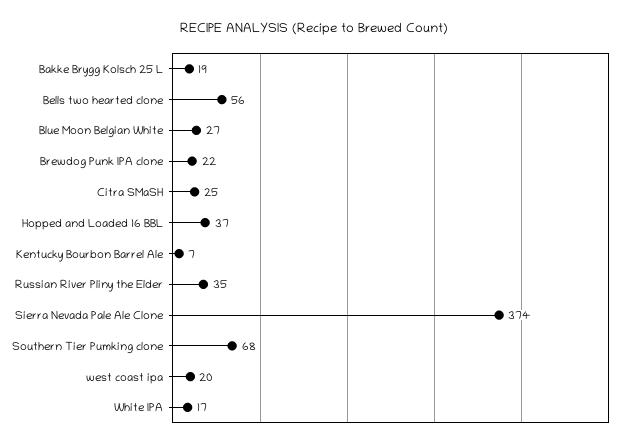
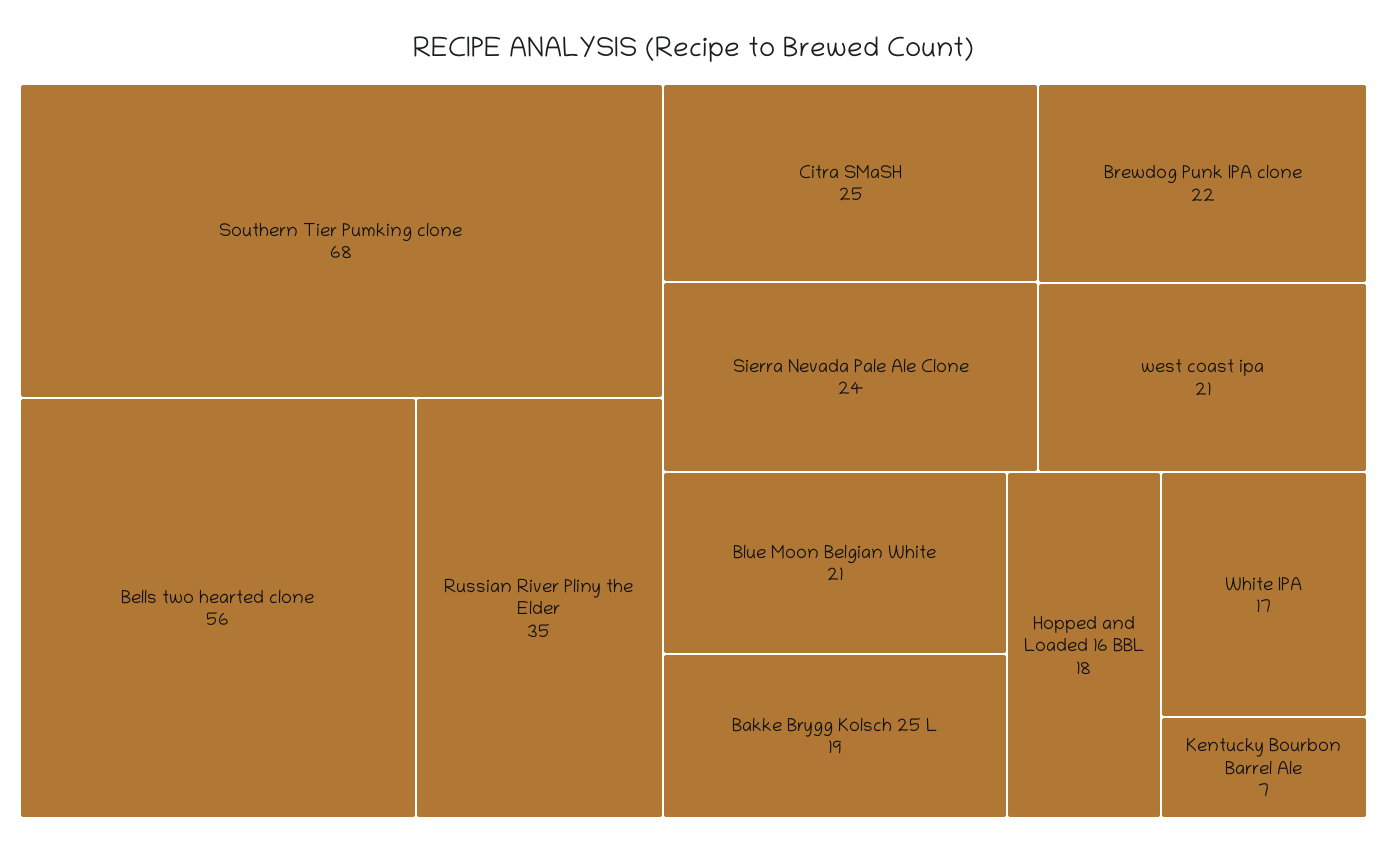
  {
    "Bakke Brygg Kolsch 25 L": 19,
    "Bells two hearted clone": 56,
-   "Blue Moon Belgian White": 27,
+   "Blue Moon Belgian White": 21,
    "Brewdog Punk IPA clone": 22,
    "Citra SMaSH": 25,
-   "Hopped and Loaded 16 BBL": 37,
+   "Hopped and Loaded 16 BBL": 18,
    "Kentucky Bourbon Barrel Ale": 7,
    "Russian River Pliny the Elder": 35,
-   "Sierra Nevada Pale Ale Clone": 374,
+   "Sierra Nevada Pale Ale Clone": 24,
    "Southern Tier Pumking clone": 68,
-   "west coast ipa": 20,
+   "west coast ipa": 21,
    "White IPA": 17
  }

